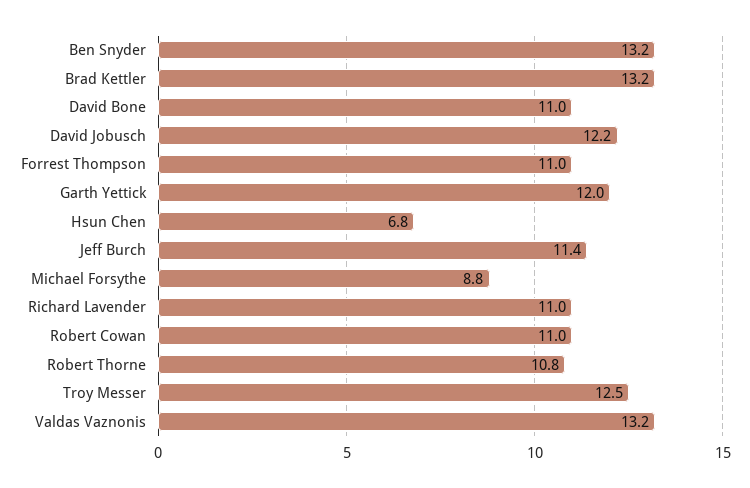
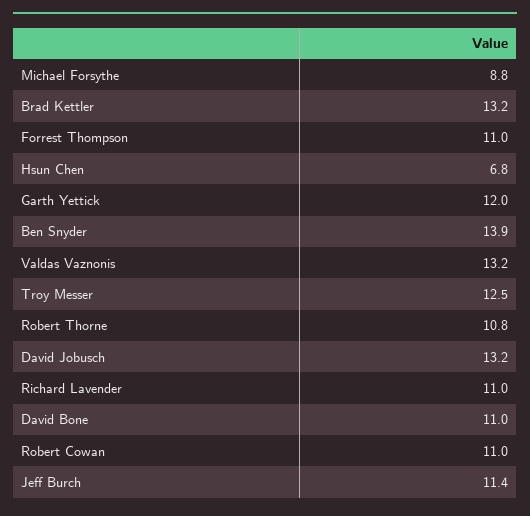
  {
-   "Ben Snyder": 13.2,
+   "Ben Snyder": 13.9,
    "Brad Kettler": 13.2,
    "David Bone": 11,
-   "David Jobusch": 12.2,
+   "David Jobusch": 13.2,
    "Forrest Thompson": 11,
    "Garth Yettick": 12,
    "Hsun Chen": 6.8,
    "Jeff Burch": 11.4,
    "Michael Forsythe": 8.8,
    "Richard Lavender": 11,
    "Robert Cowan": 11,
    "Robert Thorne": 10.8,
    "Troy Messer": 12.5,
    "Valdas Vaznonis": 13.2
  }

